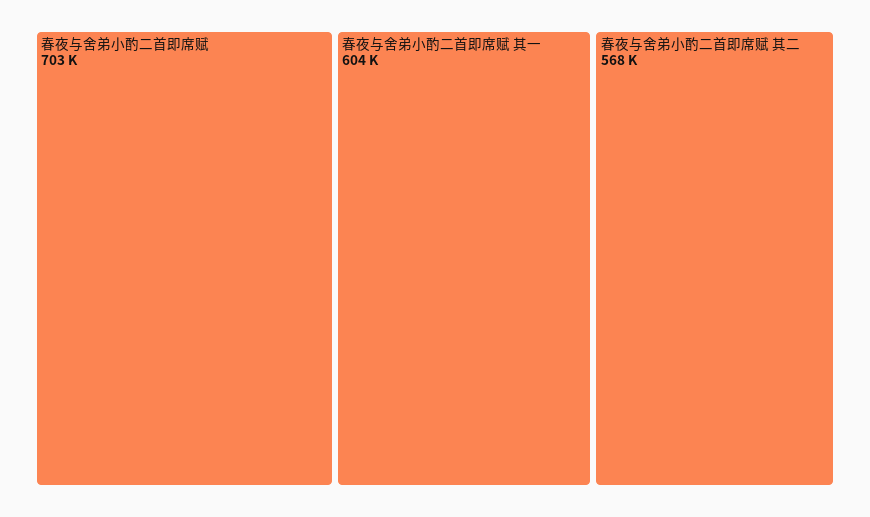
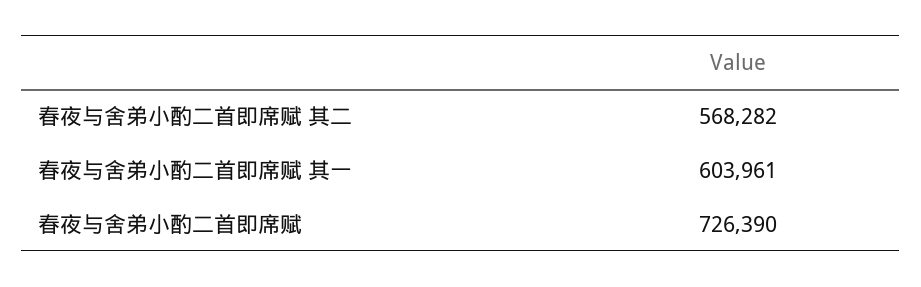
  {
-   "春夜与舍弟小酌二首即席赋": 703000,
+   "春夜与舍弟小酌二首即席赋": 726390,
    "春夜与舍弟小酌二首即席赋 其一": 603961,
    "春夜与舍弟小酌二首即席赋 其二": 568282
  }

